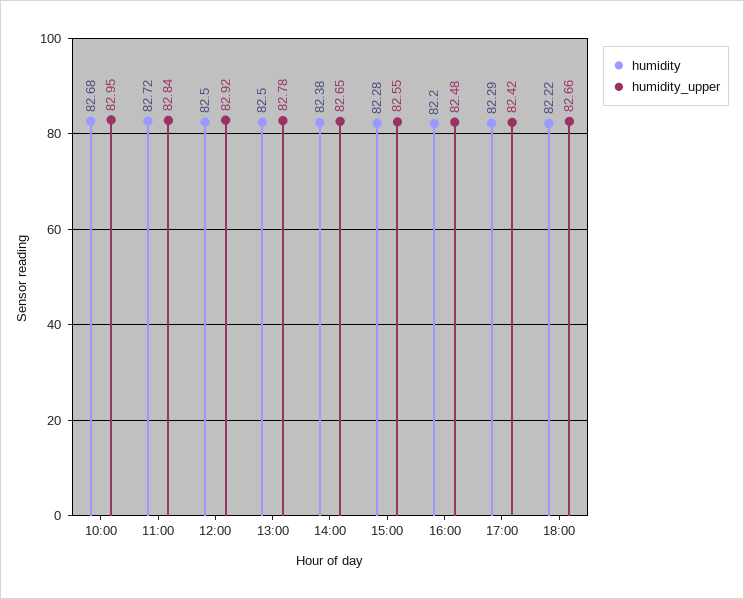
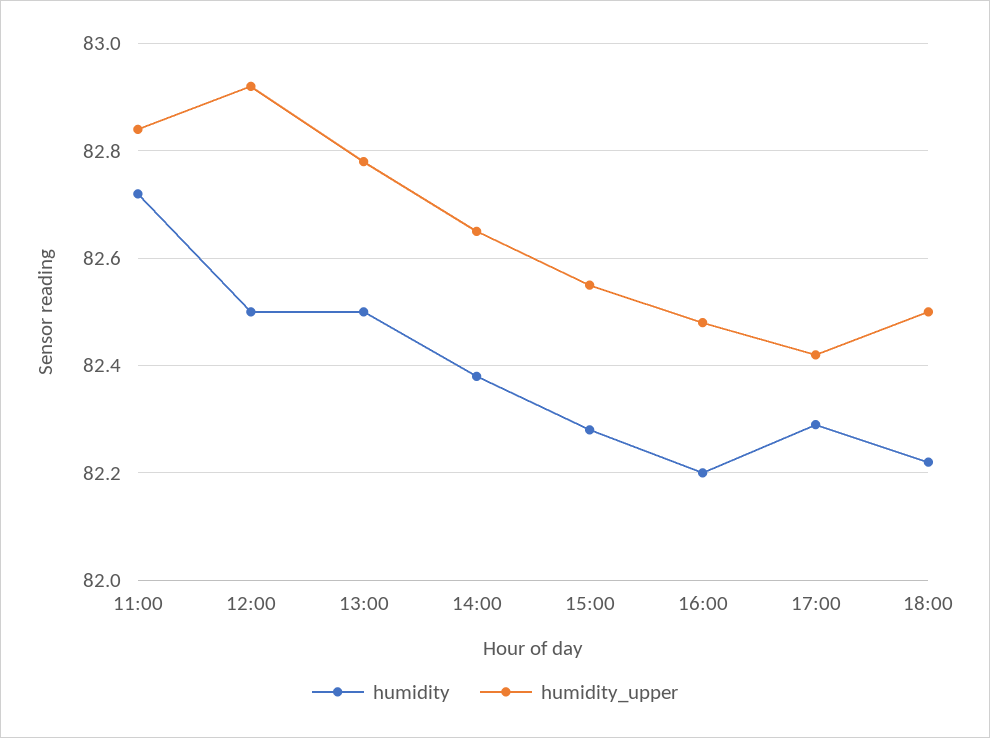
  {
    "humidity": {
-     "10:00": 82.68,
      "11:00": 82.72,
      "12:00": 82.5,
      "13:00": 82.5,
      "14:00": 82.38,
      "15:00": 82.28,
      "16:00": 82.2,
      "17:00": 82.29,
      "18:00": 82.22
    },
    "humidity_upper": {
-     "10:00": 82.95,
      "11:00": 82.84,
      "12:00": 82.92,
      "13:00": 82.78,
      "14:00": 82.65,
      "15:00": 82.55,
      "16:00": 82.48,
      "17:00": 82.42,
-     "18:00": 82.66
+     "18:00": 82.5
    }
  }

